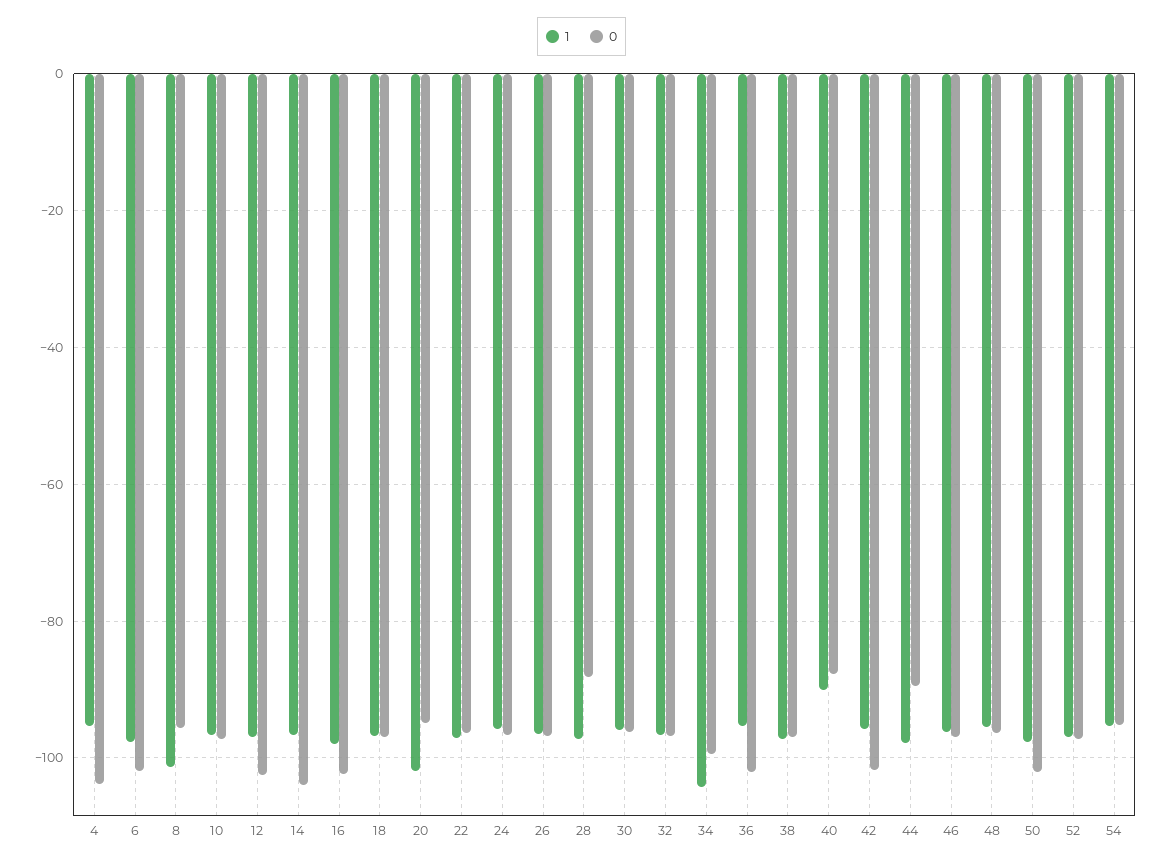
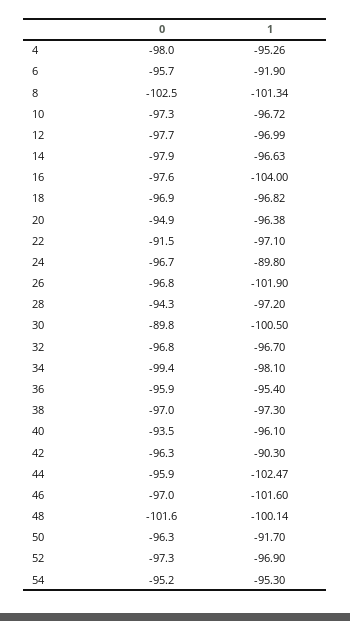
  {
    "1": {
      "4": -95.26,
-     "6": -98,
+     "6": -91.9,
      "8": -101.34,
      "10": -96.72,
      "12": -96.99,
      "14": -96.63,
-     "16": -98,
+     "16": -104,
      "18": -96.82,
-     "20": -102,
+     "20": -96.38,
      "22": -97.1,
-     "24": -96,
+     "24": -89.8,
-     "26": -96,
+     "26": -101.9,
      "28": -97.2,
-     "30": -96,
+     "30": -100.5,
      "32": -96.7,
-     "34": -104,
+     "34": -98.1,
      "36": -95.4,
      "38": -97.3,
-     "40": -90,
+     "40": -96.1,
-     "42": -96,
+     "42": -90.3,
-     "44": -98,
+     "44": -102.47,
-     "46": -96,
+     "46": -101.6,
-     "48": -96,
+     "48": -100.14,
-     "50": -98,
+     "50": -91.7,
      "52": -96.9,
      "54": -95.3
    },
    "0": {
-     "4": -104,
+     "4": -98,
-     "6": -102,
+     "6": -95.7,
-     "8": -96,
+     "8": -102.5,
      "10": -97.3,
-     "12": -102,
+     "12": -97.7,
-     "14": -104,
+     "14": -97.9,
-     "16": -102,
+     "16": -97.6,
      "18": -96.9,
      "20": -94.9,
-     "22": -96,
+     "22": -91.5,
      "24": -96.7,
      "26": -96.8,
-     "28": -88,
+     "28": -94.3,
-     "30": -96,
+     "30": -89.8,
      "32": -96.8,
      "34": -99.4,
-     "36": -102,
+     "36": -95.9,
      "38": -97,
-     "40": -88,
+     "40": -93.5,
-     "42": -102,
+     "42": -96.3,
-     "44": -90,
+     "44": -95.9,
      "46": -97,
-     "48": -96,
+     "48": -101.6,
-     "50": -102,
+     "50": -96.3,
      "52": -97.3,
      "54": -95.2
    }
  }

